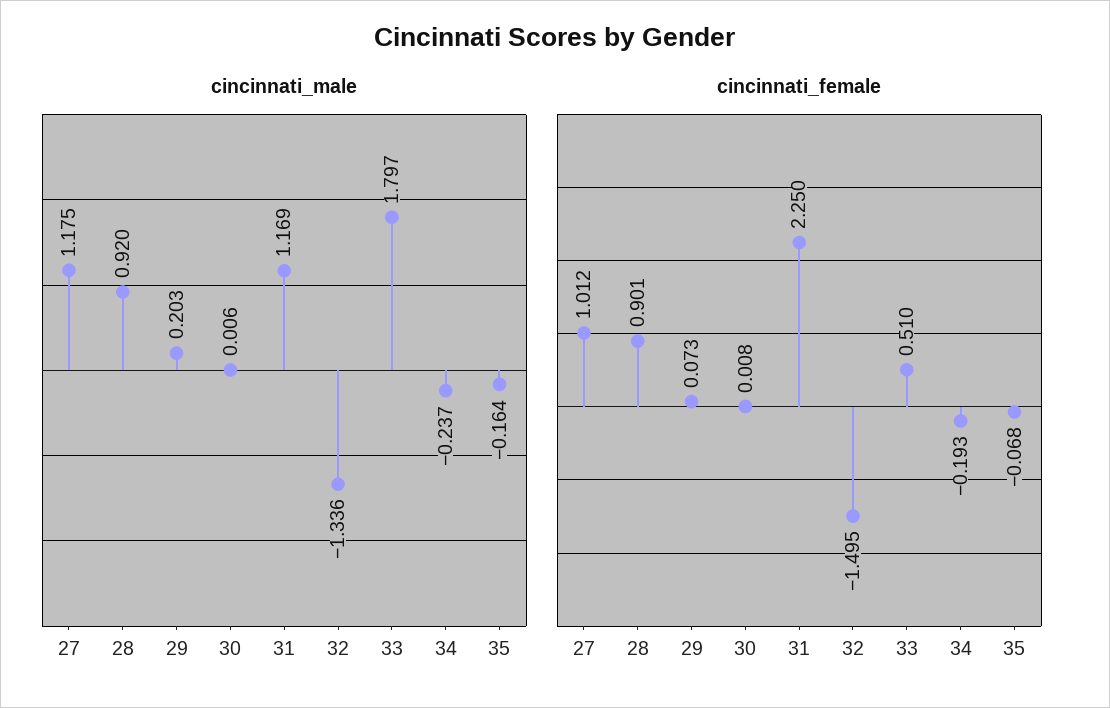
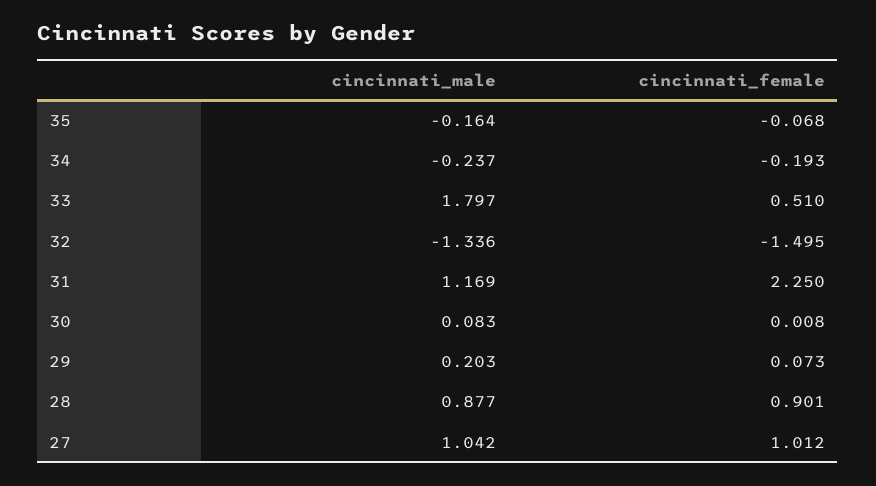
  {
    "cincinnati_male": {
-     "27": 1.175,
+     "27": 1.042,
-     "28": 0.92,
+     "28": 0.877,
      "29": 0.203,
-     "30": 0.006,
+     "30": 0.083,
      "31": 1.169,
      "32": -1.336,
      "33": 1.797,
      "34": -0.237,
      "35": -0.164
    },
    "cincinnati_female": {
      "27": 1.012,
      "28": 0.901,
      "29": 0.073,
      "30": 0.008,
      "31": 2.25,
      "32": -1.495,
      "33": 0.51,
      "34": -0.193,
      "35": -0.068
    }
  }

